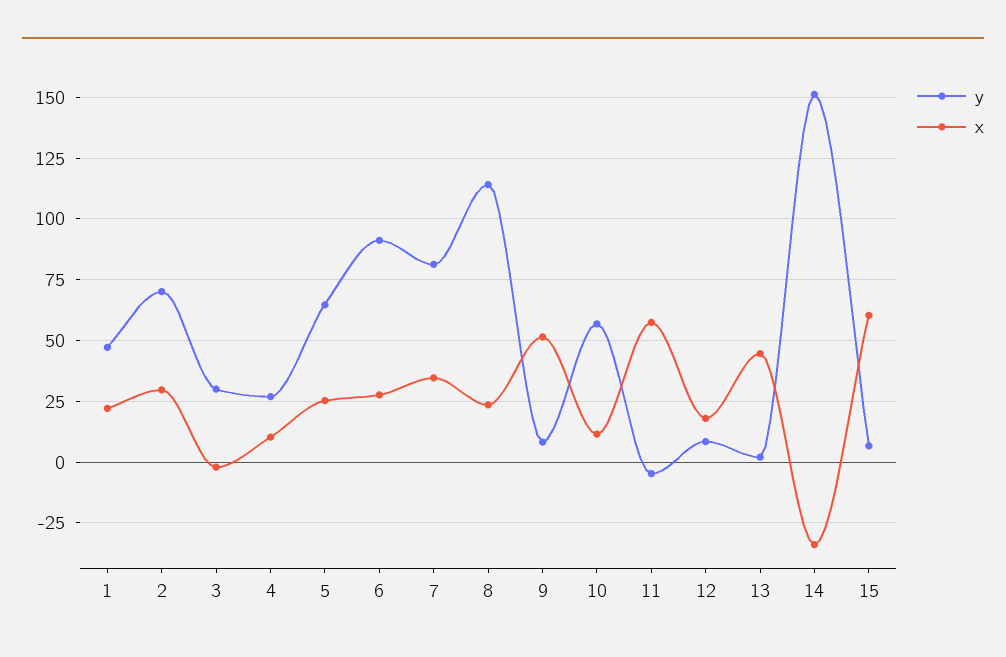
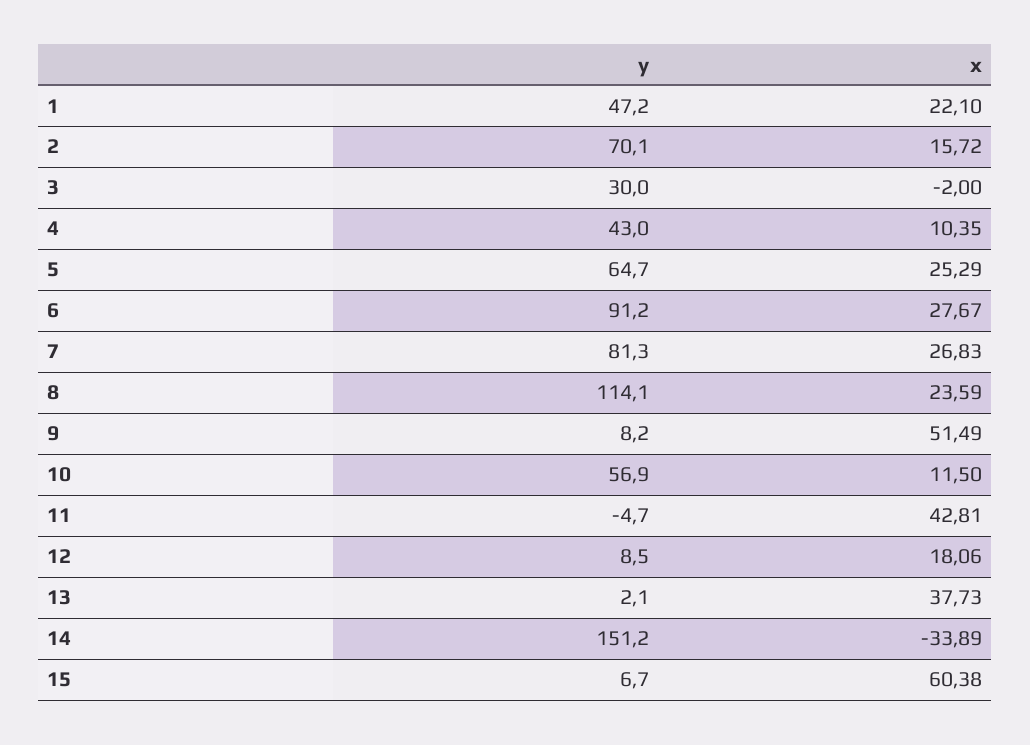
  {
    "y": {
      "1": 47.2,
      "2": 70.1,
      "3": 30,
-     "4": 27.5,
+     "4": 43,
      "5": 64.7,
      "6": 91.2,
      "7": 81.3,
      "8": 114.1,
      "9": 8.2,
      "10": 56.9,
      "11": -4.7,
      "12": 8.5,
      "13": 2.1,
      "14": 151.2,
      "15": 6.7
    },
    "x": {
      "1": 22.1,
-     "2": 30,
+     "2": 15.72,
      "3": -2,
      "4": 10.35,
      "5": 25.29,
      "6": 27.67,
-     "7": 35,
+     "7": 26.83,
      "8": 23.59,
      "9": 51.49,
      "10": 11.5,
-     "11": 57.5,
+     "11": 42.81,
      "12": 18.06,
-     "13": 45,
+     "13": 37.73,
      "14": -33.89,
      "15": 60.38
    }
  }

